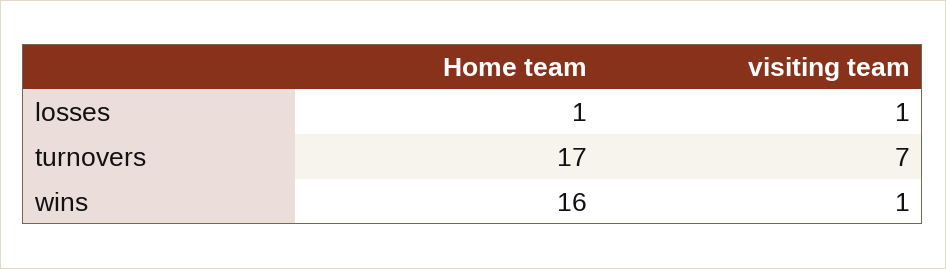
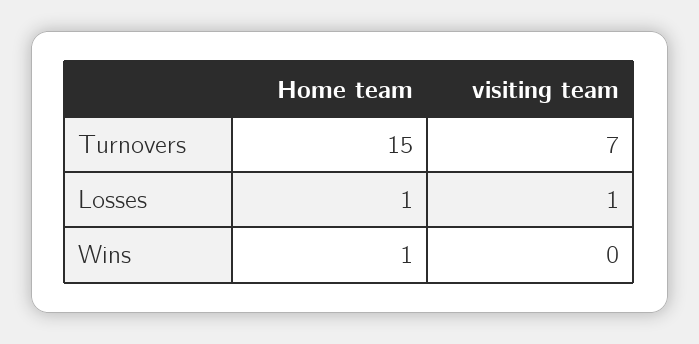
  {
    "Home team": {
      "losses": 1,
-     "turnovers": 17,
+     "turnovers": 15,
-     "wins": 16
+     "wins": 1
    },
    "visiting team": {
      "losses": 1,
      "turnovers": 7,
-     "wins": 1
+     "wins": 0
    }
  }

